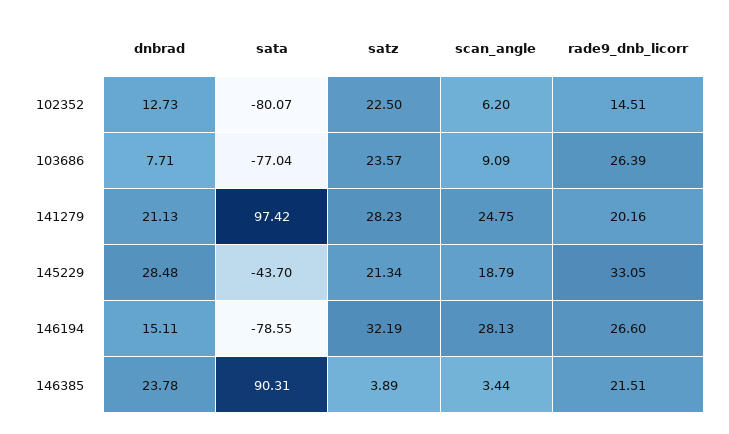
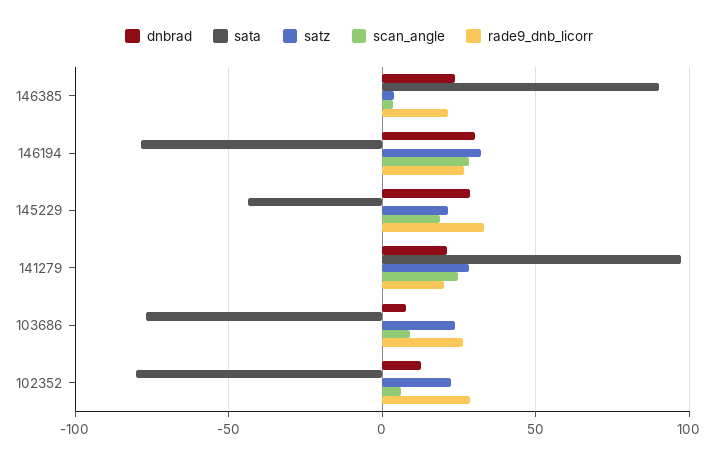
  {
    "dnbrad": {
      "102352": 12.73,
      "103686": 7.71,
      "141279": 21.13,
      "145229": 28.48,
-     "146194": 15.11,
+     "146194": 30,
      "146385": 23.78
    },
    "sata": {
      "102352": -80.07,
      "103686": -77.04,
      "141279": 97.42,
      "145229": -43.7,
      "146194": -78.55,
      "146385": 90.31
    },
    "satz": {
      "102352": 22.5,
      "103686": 23.57,
      "141279": 28.23,
      "145229": 21.34,
      "146194": 32.19,
      "146385": 3.89
    },
    "scan_angle": {
      "102352": 6.2,
      "103686": 9.09,
      "141279": 24.75,
      "145229": 18.79,
      "146194": 28.13,
      "146385": 3.44
    },
    "rade9_dnb_licorr": {
-     "102352": 14.51,
+     "102352": 30,
      "103686": 26.39,
      "141279": 20.16,
      "145229": 33.05,
      "146194": 26.6,
      "146385": 21.51
    }
  }

